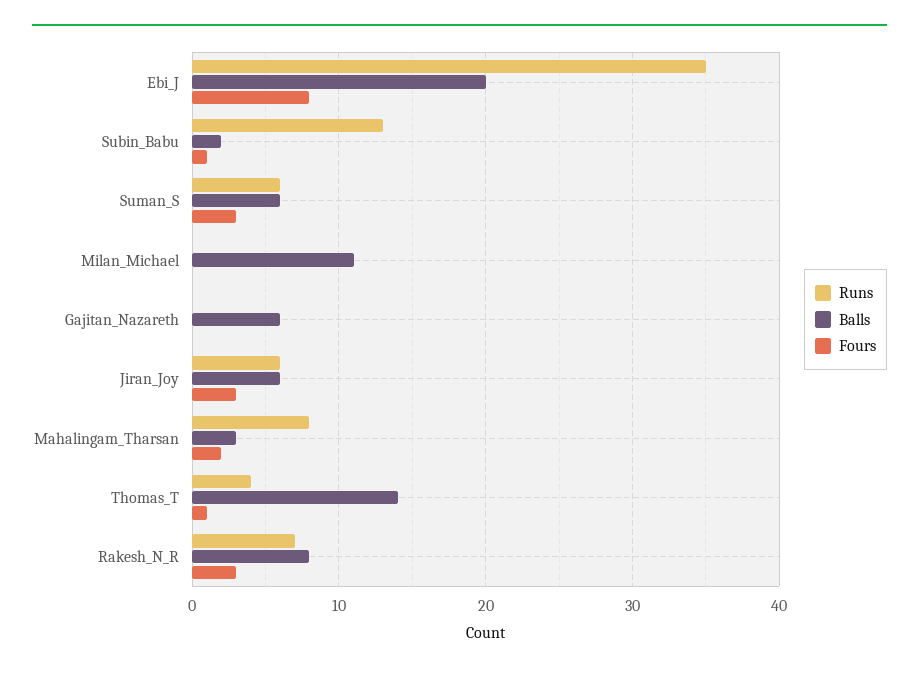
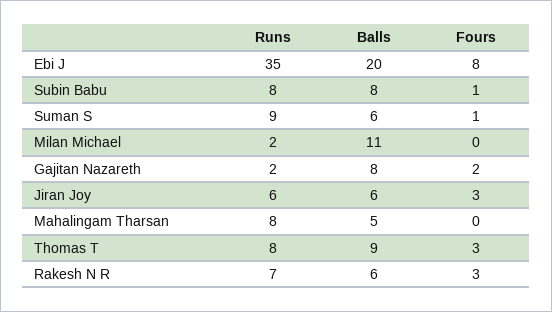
  {
    "Runs": {
      "Ebi_J": 35,
-     "Subin_Babu": 13,
+     "Subin_Babu": 8,
-     "Suman_S": 6,
+     "Suman_S": 9,
-     "Milan_Michael": 0,
+     "Milan_Michael": 2,
-     "Gajitan_Nazareth": 0,
+     "Gajitan_Nazareth": 2,
      "Jiran_Joy": 6,
      "Mahalingam_Tharsan": 8,
-     "Thomas_T": 4,
+     "Thomas_T": 8,
      "Rakesh_N_R": 7
    },
    "Balls": {
      "Ebi_J": 20,
-     "Subin_Babu": 2,
+     "Subin_Babu": 8,
      "Suman_S": 6,
      "Milan_Michael": 11,
-     "Gajitan_Nazareth": 6,
+     "Gajitan_Nazareth": 8,
      "Jiran_Joy": 6,
-     "Mahalingam_Tharsan": 3,
+     "Mahalingam_Tharsan": 5,
-     "Thomas_T": 14,
+     "Thomas_T": 9,
-     "Rakesh_N_R": 8
+     "Rakesh_N_R": 6
    },
    "Fours": {
      "Ebi_J": 8,
      "Subin_Babu": 1,
-     "Suman_S": 3,
+     "Suman_S": 1,
      "Milan_Michael": 0,
-     "Gajitan_Nazareth": 0,
+     "Gajitan_Nazareth": 2,
      "Jiran_Joy": 3,
-     "Mahalingam_Tharsan": 2,
+     "Mahalingam_Tharsan": 0,
-     "Thomas_T": 1,
+     "Thomas_T": 3,
      "Rakesh_N_R": 3
    }
  }

